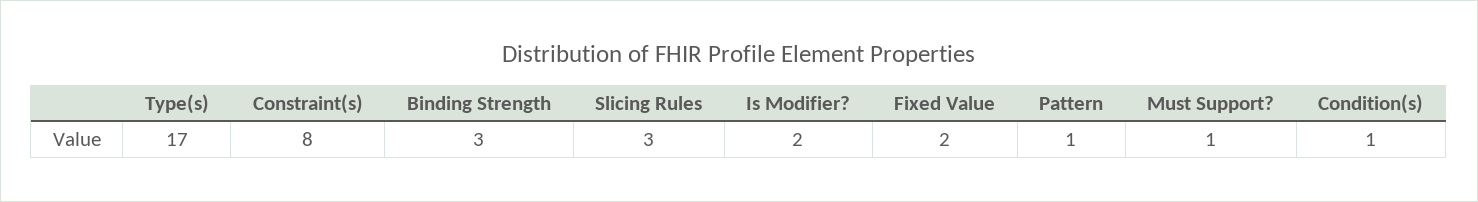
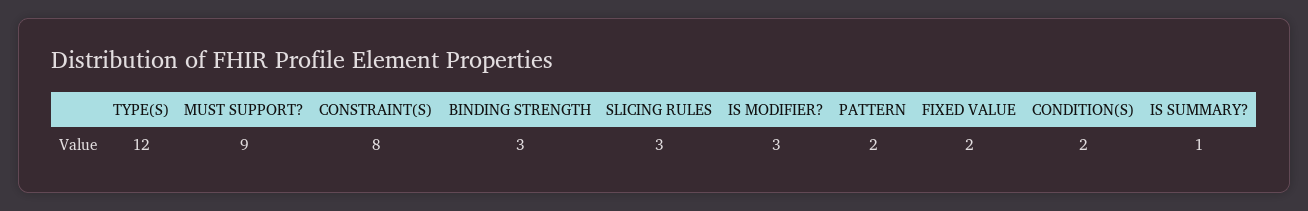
  {
-   "Type(s)": 17,
+   "Type(s)": 12,
    "Constraint(s)": 8,
    "Binding Strength": 3,
    "Slicing Rules": 3,
-   "Is Modifier?": 2,
+   "Is Modifier?": 3,
    "Fixed Value": 2,
-   "Pattern": 1,
+   "Pattern": 2,
-   "Must Support?": 1,
+   "Must Support?": 9,
-   "Condition(s)": 1
+   "Condition(s)": 2,
+   "IS SUMMARY?": 1
  }

